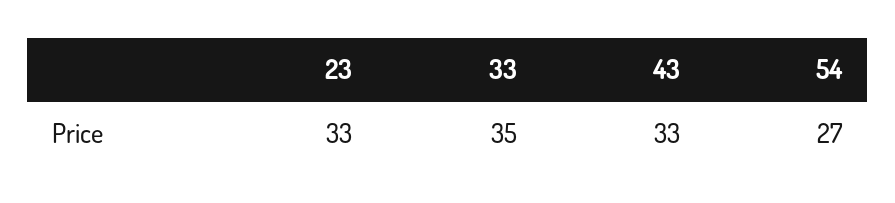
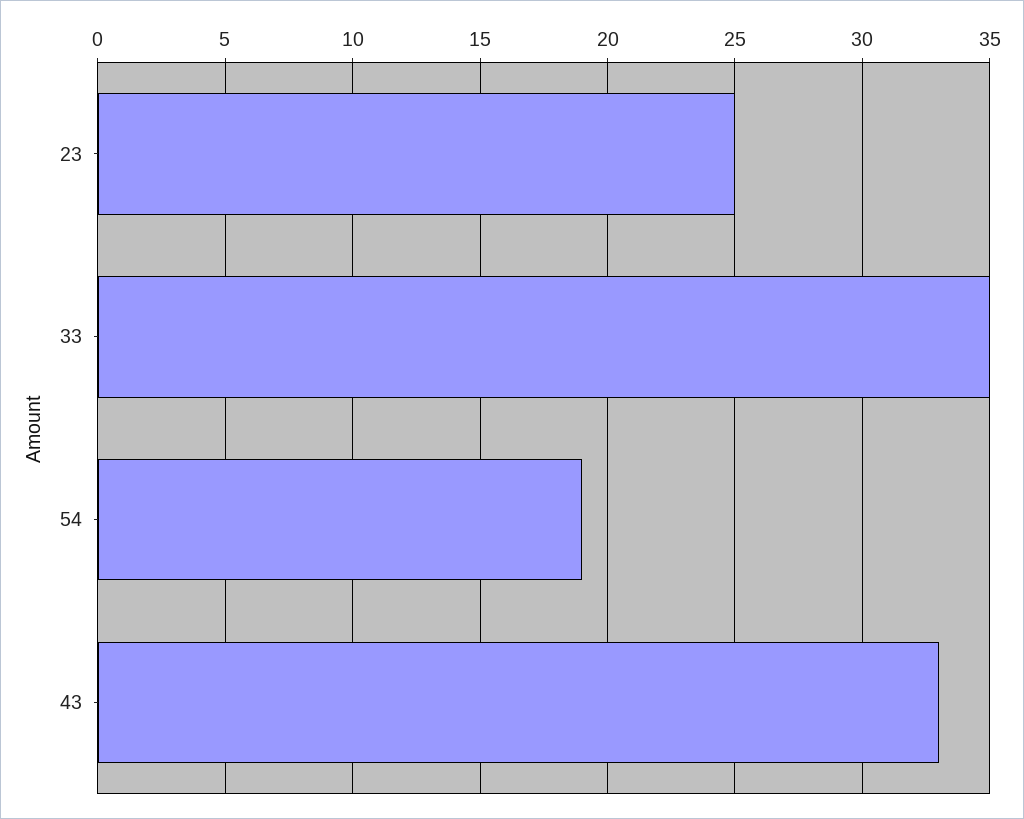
  {
-   "23": 33,
+   "23": 25,
    "33": 35,
    "43": 33,
-   "54": 27
+   "54": 19
  }

